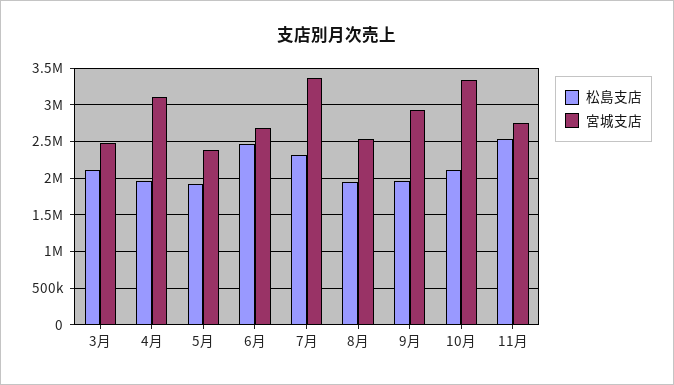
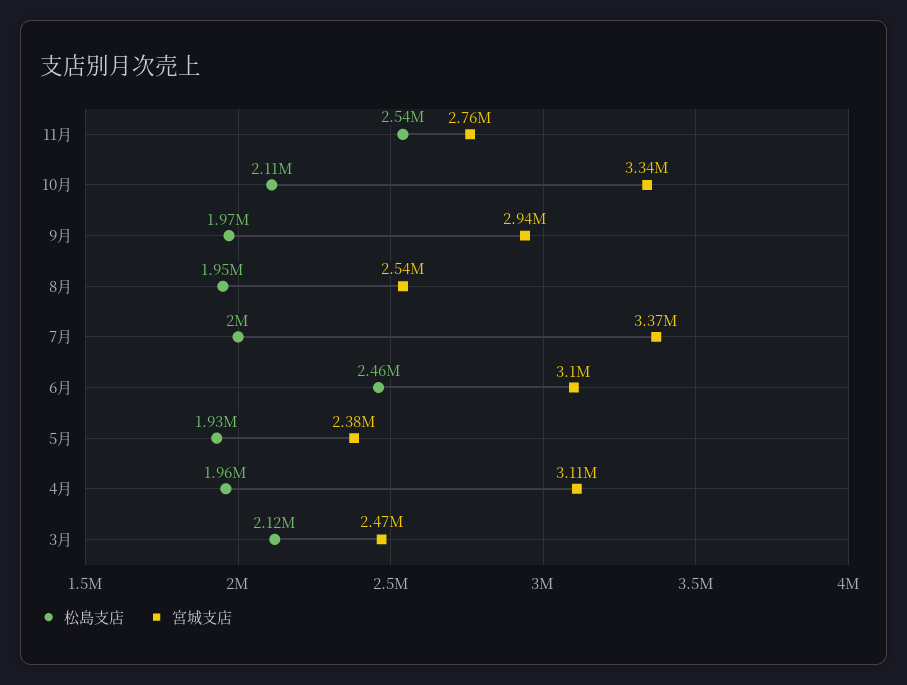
  {
    "松島支店": {
      "3月": 2120000,
      "4月": 1960000,
      "5月": 1930000,
      "6月": 2460000,
-     "7月": 2300000,
+     "7月": 2000000,
      "8月": 1950000,
      "9月": 1970000,
      "10月": 2110000,
      "11月": 2540000
    },
    "宮城支店": {
      "3月": 2470000,
      "4月": 3110000,
      "5月": 2380000,
-     "6月": 2700000,
+     "6月": 3100000,
      "7月": 3370000,
      "8月": 2540000,
      "9月": 2940000,
      "10月": 3340000,
      "11月": 2760000
    }
  }

